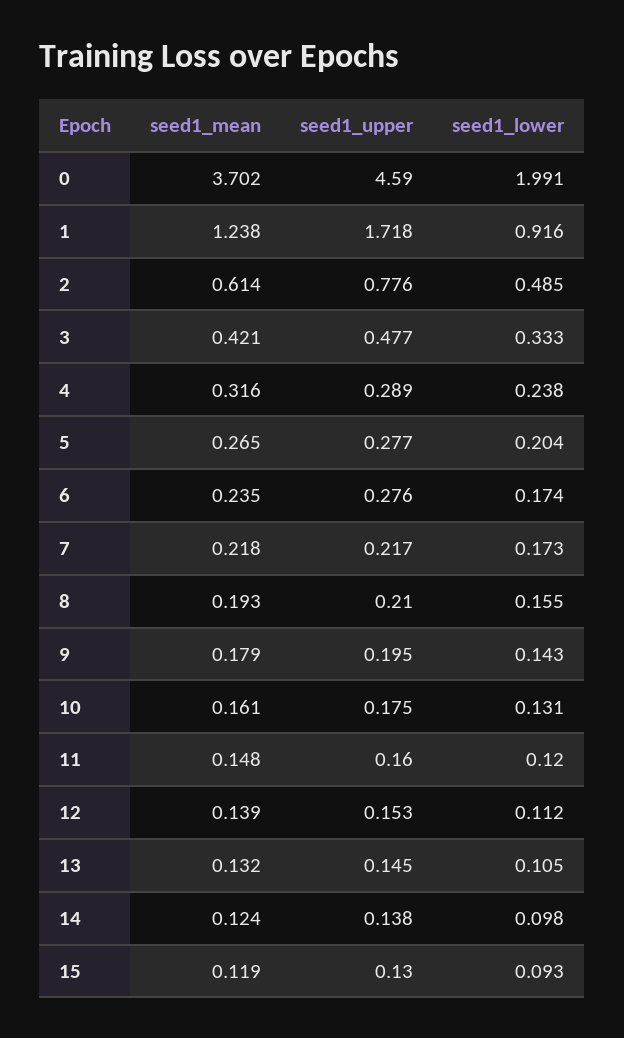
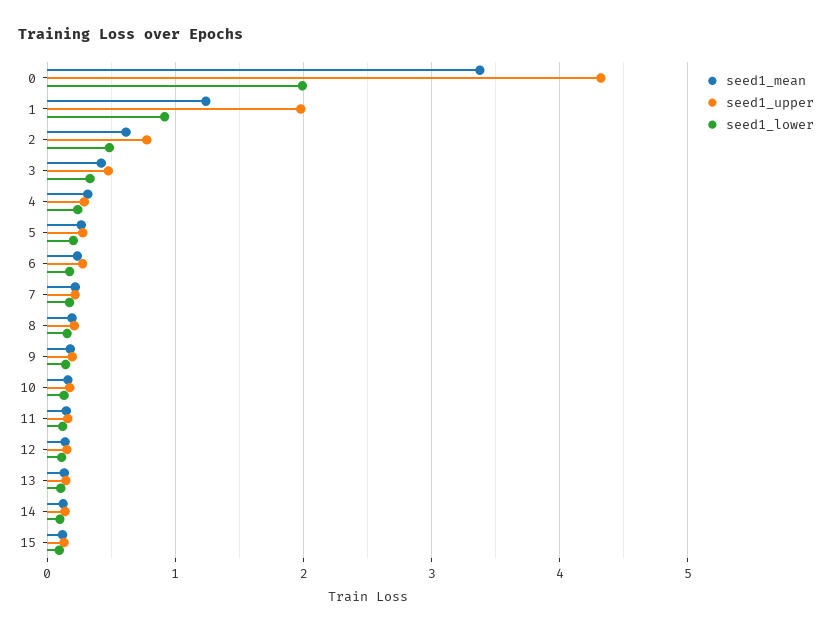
  {
    "seed1_mean": {
-     "0": 3.702,
+     "0": 3.4,
      "1": 1.238,
      "2": 0.614,
      "3": 0.421,
      "4": 0.316,
      "5": 0.265,
      "6": 0.235,
      "7": 0.218,
      "8": 0.193,
      "9": 0.179,
      "10": 0.161,
      "11": 0.148,
      "12": 0.139,
      "13": 0.132,
      "14": 0.124,
      "15": 0.119
    },
    "seed1_upper": {
-     "0": 4.59,
+     "0": 4.3,
-     "1": 1.718,
+     "1": 2,
      "2": 0.776,
      "3": 0.477,
      "4": 0.289,
      "5": 0.277,
      "6": 0.276,
      "7": 0.217,
      "8": 0.21,
      "9": 0.195,
      "10": 0.175,
      "11": 0.16,
      "12": 0.153,
      "13": 0.145,
      "14": 0.138,
      "15": 0.13
    },
    "seed1_lower": {
      "0": 1.991,
      "1": 0.916,
      "2": 0.485,
      "3": 0.333,
      "4": 0.238,
      "5": 0.204,
      "6": 0.174,
      "7": 0.173,
      "8": 0.155,
      "9": 0.143,
      "10": 0.131,
      "11": 0.12,
      "12": 0.112,
      "13": 0.105,
      "14": 0.098,
      "15": 0.093
    }
  }

